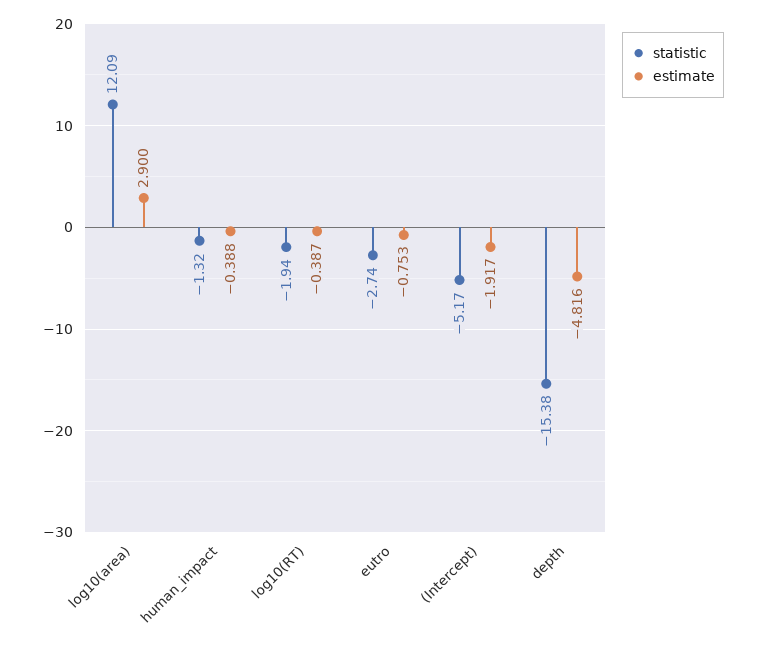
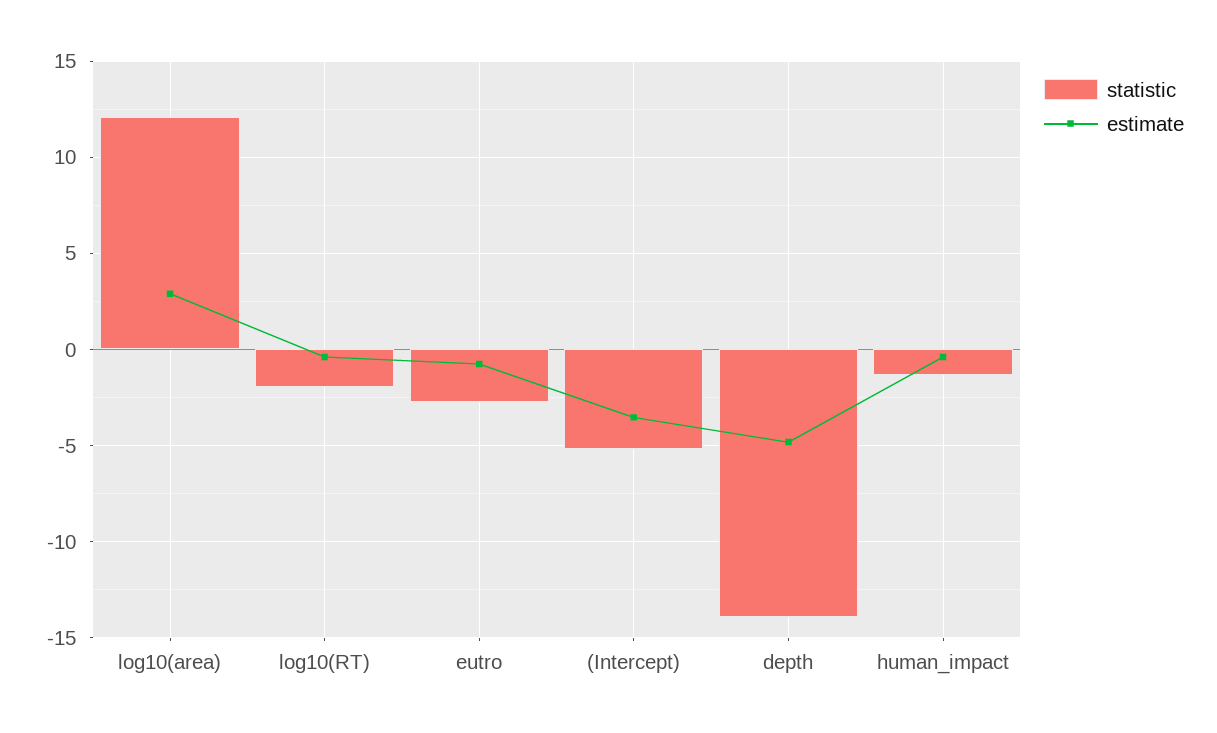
  {
    "statistic": {
      "log10(area)": 12.09,
      "human_impact": -1.32,
      "log10(RT)": -1.94,
      "eutro": -2.74,
      "(Intercept)": -5.17,
-     "depth": -15.38
+     "depth": -14
    },
    "estimate": {
      "log10(area)": 2.9,
      "human_impact": -0.388,
      "log10(RT)": -0.387,
      "eutro": -0.753,
-     "(Intercept)": -1.917,
+     "(Intercept)": -3.5,
      "depth": -4.816
    }
  }

